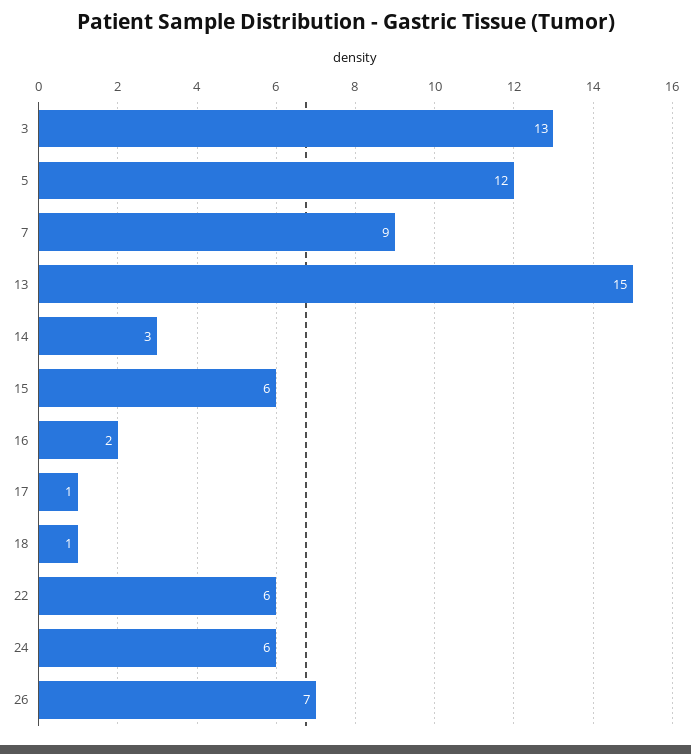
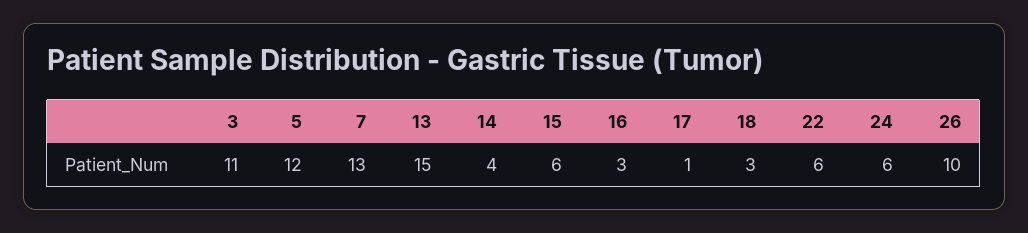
  {
-   "3": 13,
+   "3": 11,
    "5": 12,
-   "7": 9,
+   "7": 13,
    "13": 15,
-   "14": 3,
+   "14": 4,
    "15": 6,
-   "16": 2,
+   "16": 3,
    "17": 1,
-   "18": 1,
+   "18": 3,
    "22": 6,
    "24": 6,
-   "26": 7
+   "26": 10
  }

